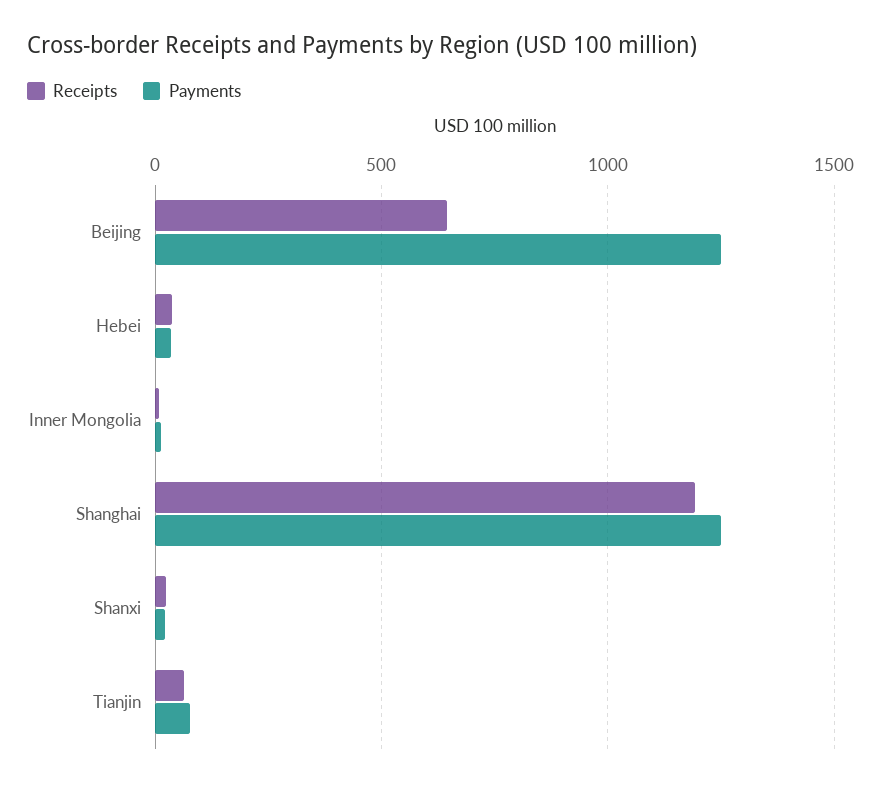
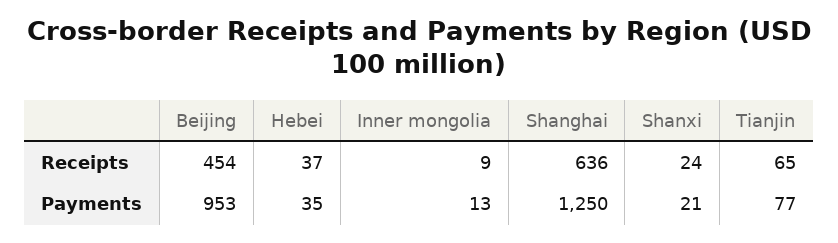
  {
    "Receipts": {
-     "Beijing": 650,
+     "Beijing": 454,
      "Hebei": 37,
      "Inner Mongolia": 9,
-     "Shanghai": 1200,
+     "Shanghai": 636,
      "Shanxi": 24,
      "Tianjin": 65
    },
    "Payments": {
-     "Beijing": 1250,
+     "Beijing": 953,
      "Hebei": 35,
      "Inner Mongolia": 13,
      "Shanghai": 1250,
      "Shanxi": 21,
      "Tianjin": 77
    }
  }

